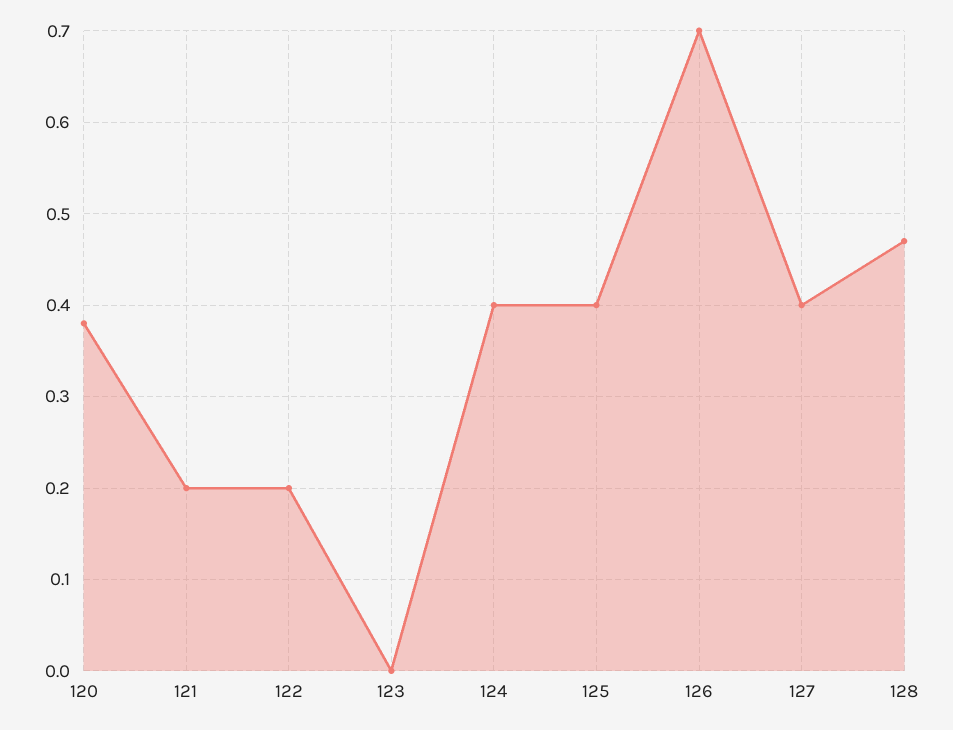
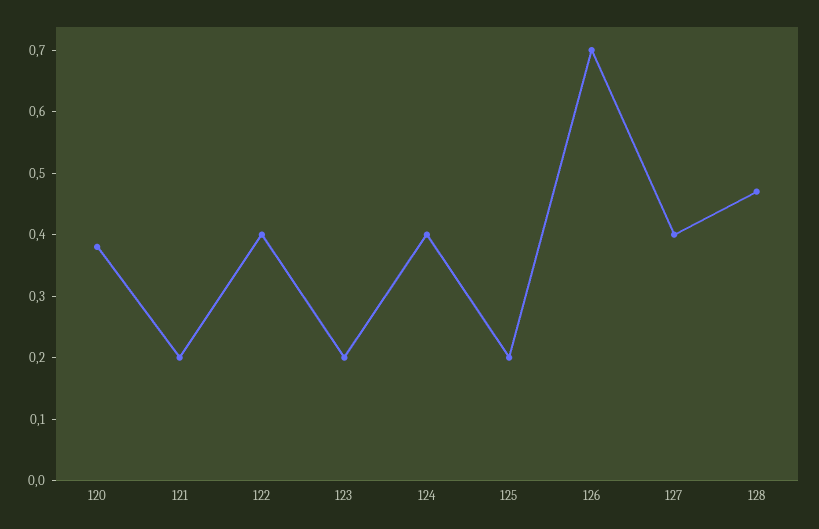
  {
    "120": 0.38,
    "121": 0.2,
-   "122": 0.2,
+   "122": 0.4,
-   "123": 0,
+   "123": 0.2,
    "124": 0.4,
-   "125": 0.4,
+   "125": 0.2,
    "126": 0.7,
    "127": 0.4,
    "128": 0.47
  }

